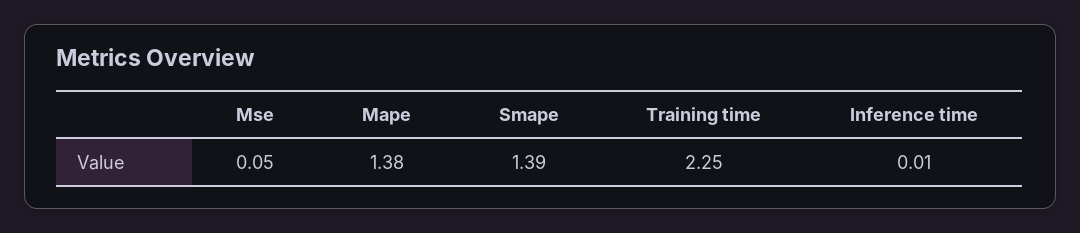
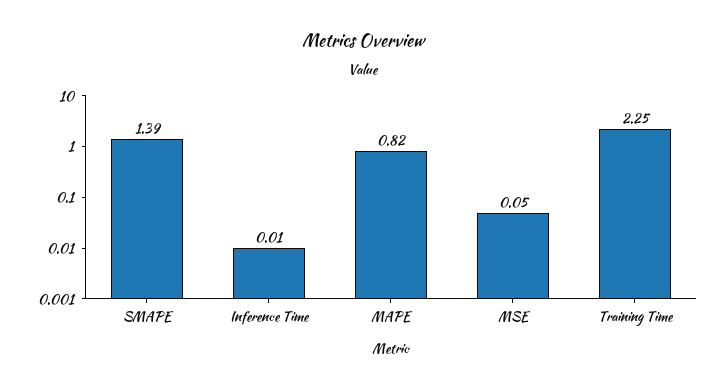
  {
    "Mse": 0.05,
-   "Mape": 1.38,
+   "Mape": 0.82,
    "Smape": 1.39,
    "Training time": 2.25,
    "Inference time": 0.01
  }

